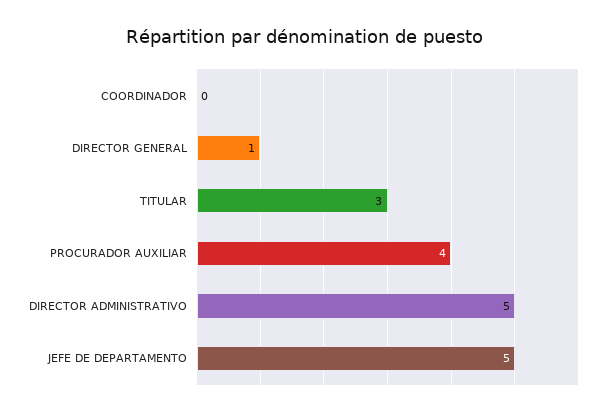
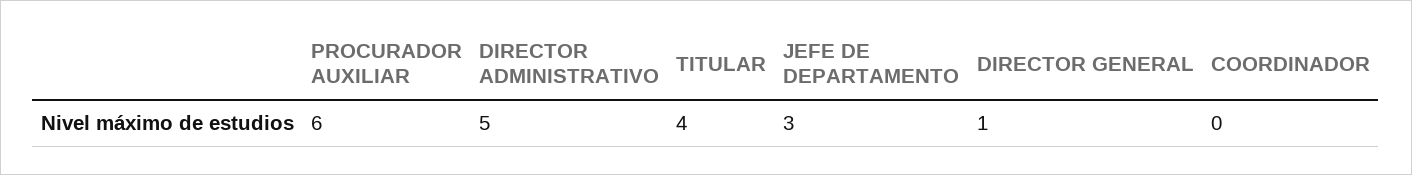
  {
    "COORDINADOR": 0,
    "DIRECTOR GENERAL": 1,
-   "TITULAR": 3,
+   "TITULAR": 4,
-   "PROCURADOR AUXILIAR": 4,
+   "PROCURADOR AUXILIAR": 6,
    "DIRECTOR ADMINISTRATIVO": 5,
-   "JEFE DE DEPARTAMENTO": 5
+   "JEFE DE DEPARTAMENTO": 3
  }

